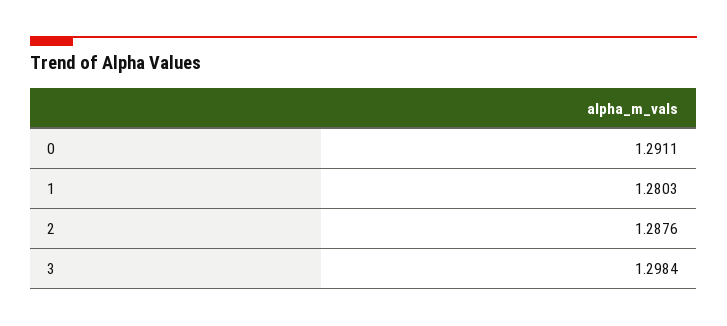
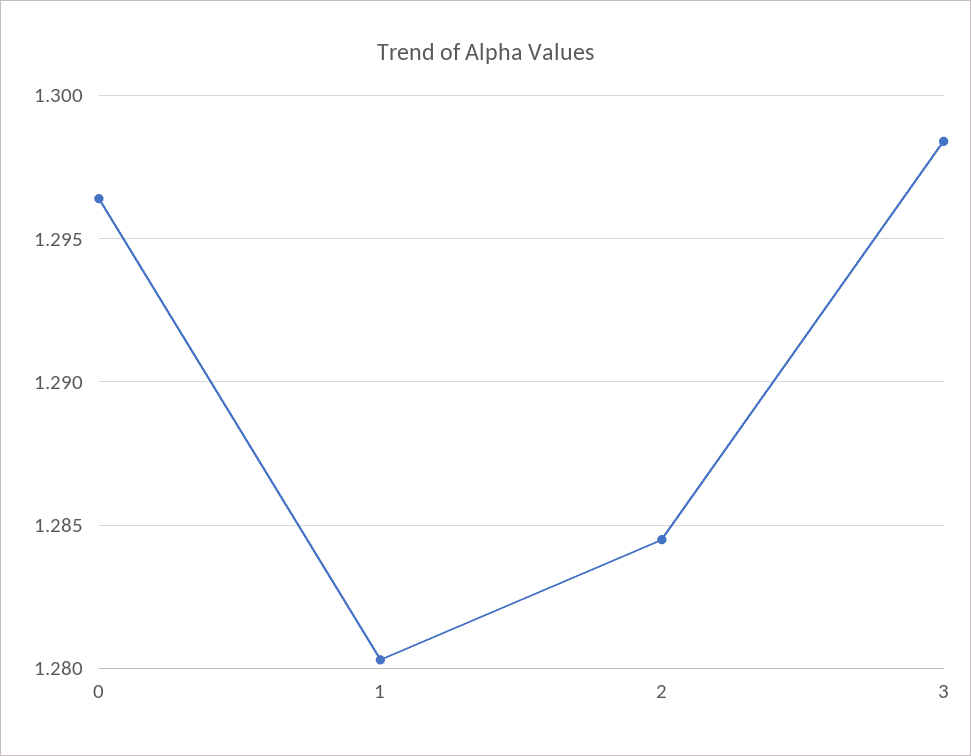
  {
-   "0": 1.2911,
+   "0": 1.2965,
    "1": 1.2803,
-   "2": 1.2876,
+   "2": 1.2845,
    "3": 1.2984
  }

